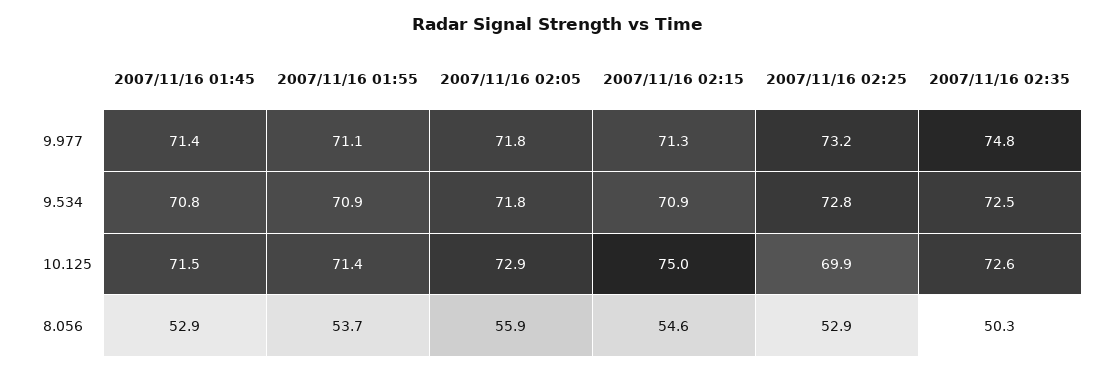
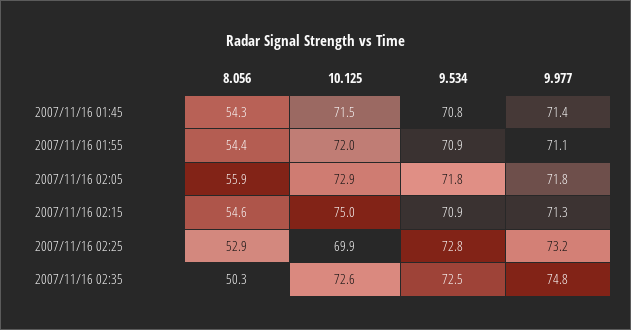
  {
    "2007/11/16 01:45": {
      "9.977": 71.4,
      "9.534": 70.8,
      "10.125": 71.5,
-     "8.056": 52.9
+     "8.056": 54.3
    },
    "2007/11/16 01:55": {
      "9.977": 71.1,
      "9.534": 70.9,
-     "10.125": 71.4,
+     "10.125": 72,
-     "8.056": 53.7
+     "8.056": 54.4
    },
    "2007/11/16 02:05": {
      "9.977": 71.8,
      "9.534": 71.8,
      "10.125": 72.9,
      "8.056": 55.9
    },
    "2007/11/16 02:15": {
      "9.977": 71.3,
      "9.534": 70.9,
      "10.125": 75,
      "8.056": 54.6
    },
    "2007/11/16 02:25": {
      "9.977": 73.2,
      "9.534": 72.8,
      "10.125": 69.9,
      "8.056": 52.9
    },
    "2007/11/16 02:35": {
      "9.977": 74.8,
      "9.534": 72.5,
      "10.125": 72.6,
      "8.056": 50.3
    }
  }

